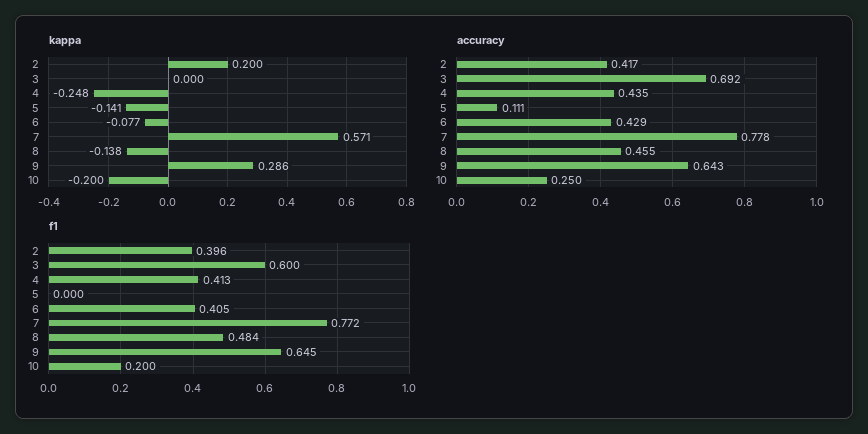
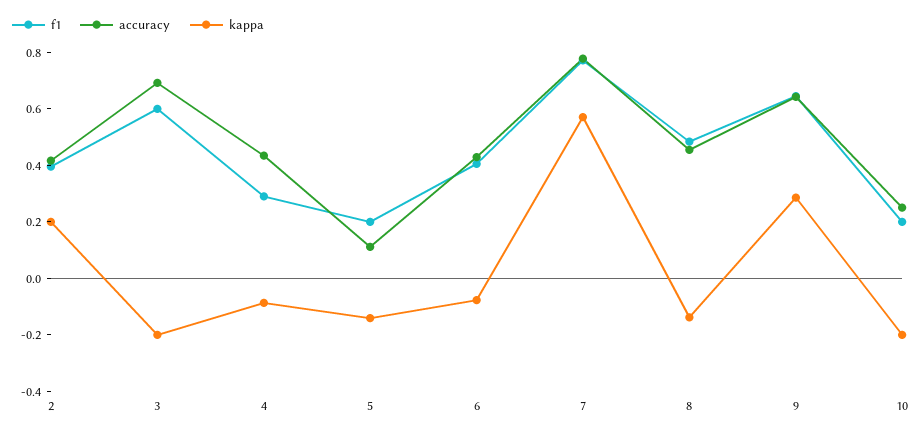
  {
    "kappa": {
      "2": 0.2,
-     "3": 0,
+     "3": -0.2,
-     "4": -0.248,
+     "4": -0.1,
      "5": -0.141,
      "6": -0.077,
      "7": 0.571,
      "8": -0.138,
      "9": 0.286,
      "10": -0.2
    },
    "accuracy": {
      "2": 0.417,
      "3": 0.692,
      "4": 0.435,
      "5": 0.111,
      "6": 0.429,
      "7": 0.778,
      "8": 0.455,
      "9": 0.643,
      "10": 0.25
    },
    "f1": {
      "2": 0.396,
      "3": 0.6,
-     "4": 0.413,
+     "4": 0.3,
-     "5": 0,
+     "5": 0.2,
      "6": 0.405,
      "7": 0.772,
      "8": 0.484,
      "9": 0.645,
      "10": 0.2
    }
  }

